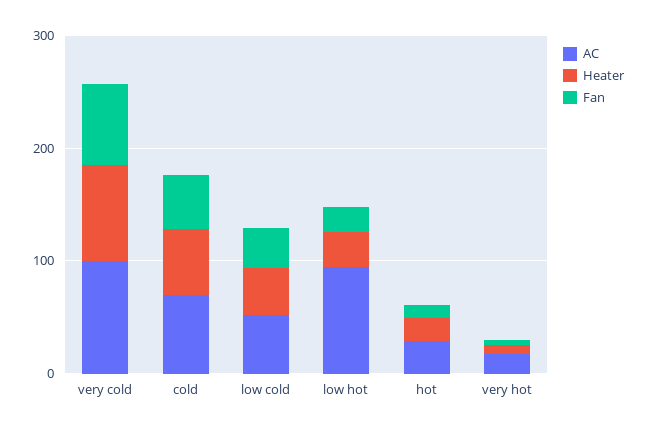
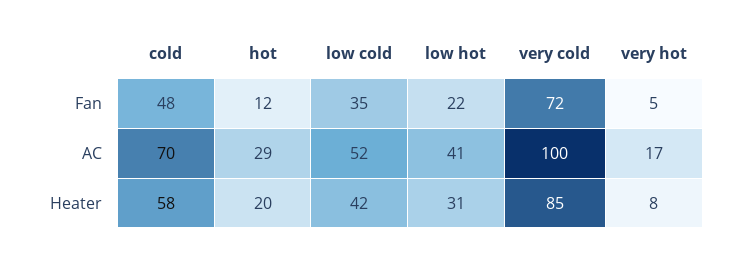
  {
    "AC": {
      "very cold": 100,
      "cold": 70,
      "low cold": 52,
-     "low hot": 100,
+     "low hot": 41,
      "hot": 29,
      "very hot": 17
    },
    "Heater": {
      "very cold": 85,
      "cold": 58,
      "low cold": 42,
      "low hot": 31,
      "hot": 20,
      "very hot": 8
    },
    "Fan": {
      "very cold": 72,
      "cold": 48,
      "low cold": 35,
      "low hot": 22,
      "hot": 12,
      "very hot": 5
    }
  }

